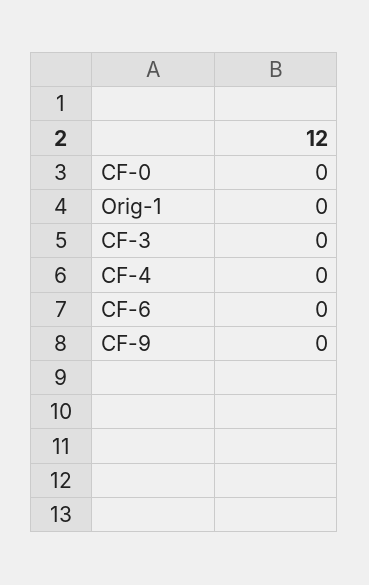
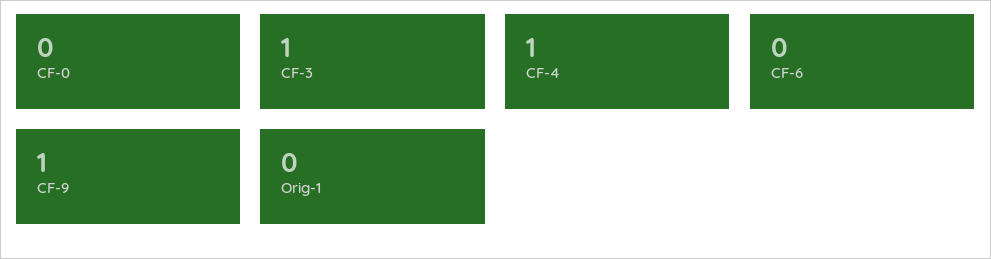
  {
    "CF-0": 0,
    "Orig-1": 0,
-   "CF-3": 0,
+   "CF-3": 1,
-   "CF-4": 0,
+   "CF-4": 1,
    "CF-6": 0,
-   "CF-9": 0
+   "CF-9": 1
  }

